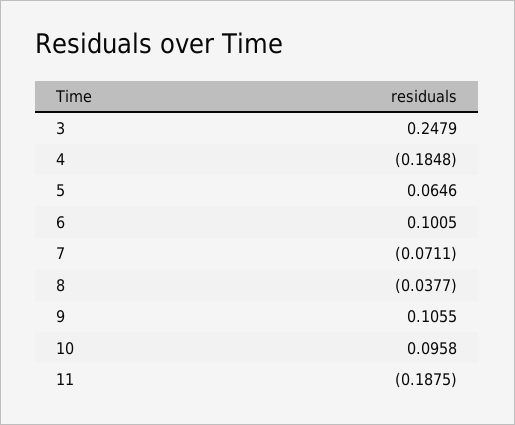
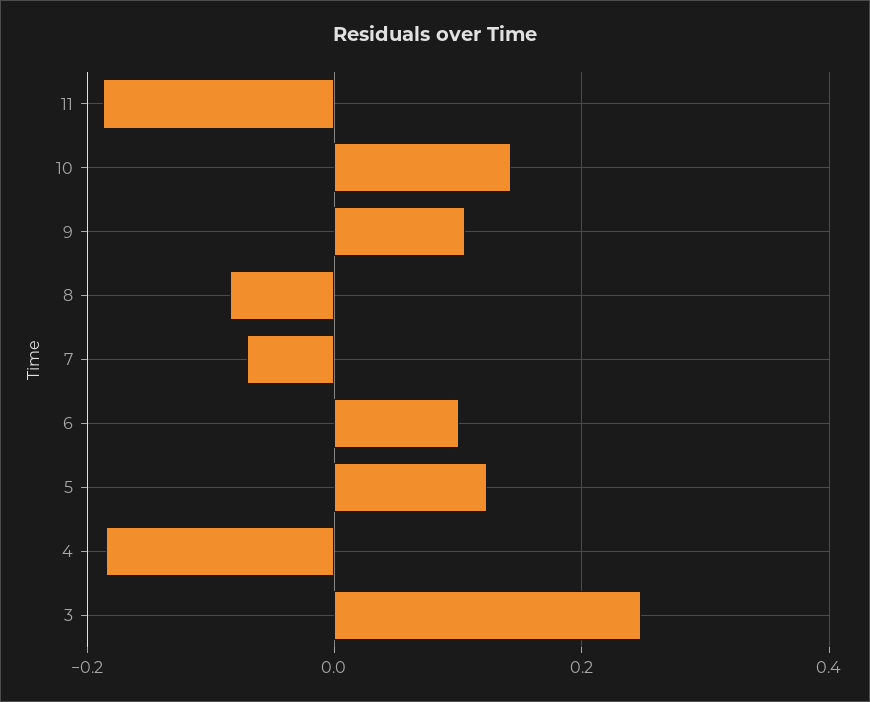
  {
    "3": 0.2479,
    "4": -0.1848,
-   "5": 0.0646,
+   "5": 0.12,
    "6": 0.1005,
    "7": -0.0711,
-   "8": -0.0377,
+   "8": -0.08,
    "9": 0.1055,
-   "10": 0.0958,
+   "10": 0.14,
    "11": -0.1875
  }

